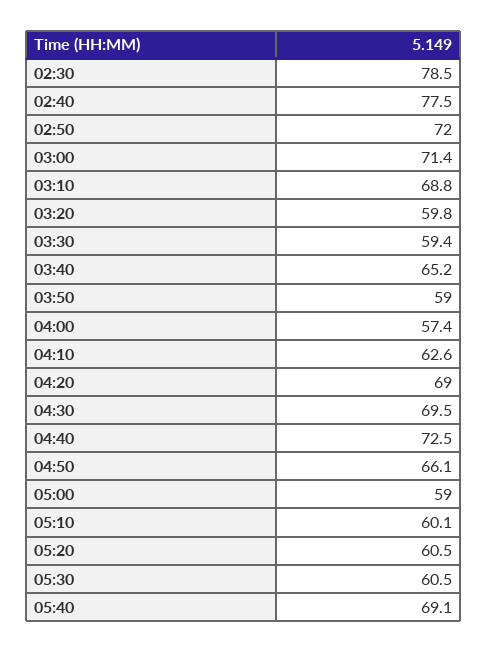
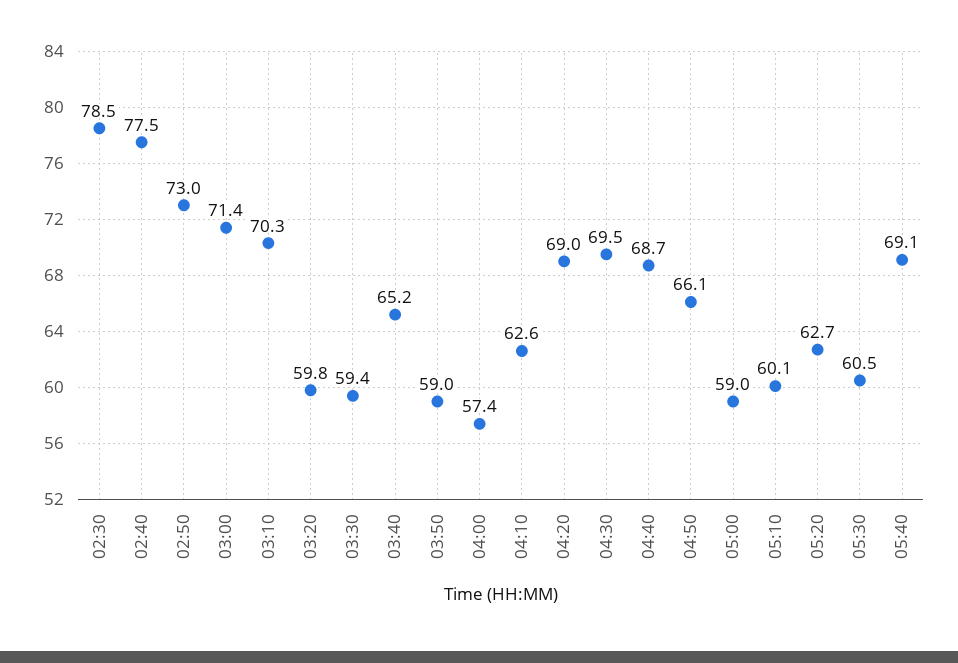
  {
    "02:30": 78.5,
    "02:40": 77.5,
-   "02:50": 72,
+   "02:50": 73,
    "03:00": 71.4,
-   "03:10": 68.8,
+   "03:10": 70.3,
    "03:20": 59.8,
    "03:30": 59.4,
    "03:40": 65.2,
    "03:50": 59,
    "04:00": 57.4,
    "04:10": 62.6,
    "04:20": 69,
    "04:30": 69.5,
-   "04:40": 72.5,
+   "04:40": 68.7,
    "04:50": 66.1,
    "05:00": 59,
    "05:10": 60.1,
-   "05:20": 60.5,
+   "05:20": 62.7,
    "05:30": 60.5,
    "05:40": 69.1
  }

